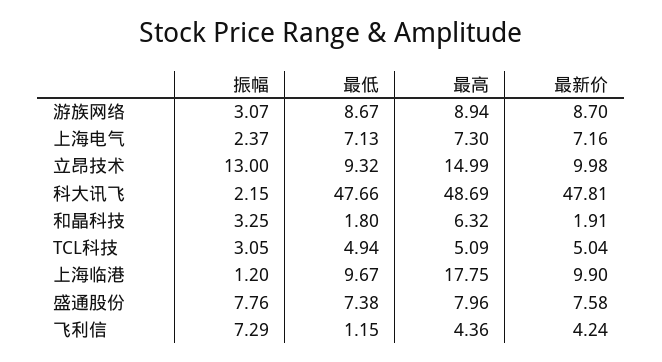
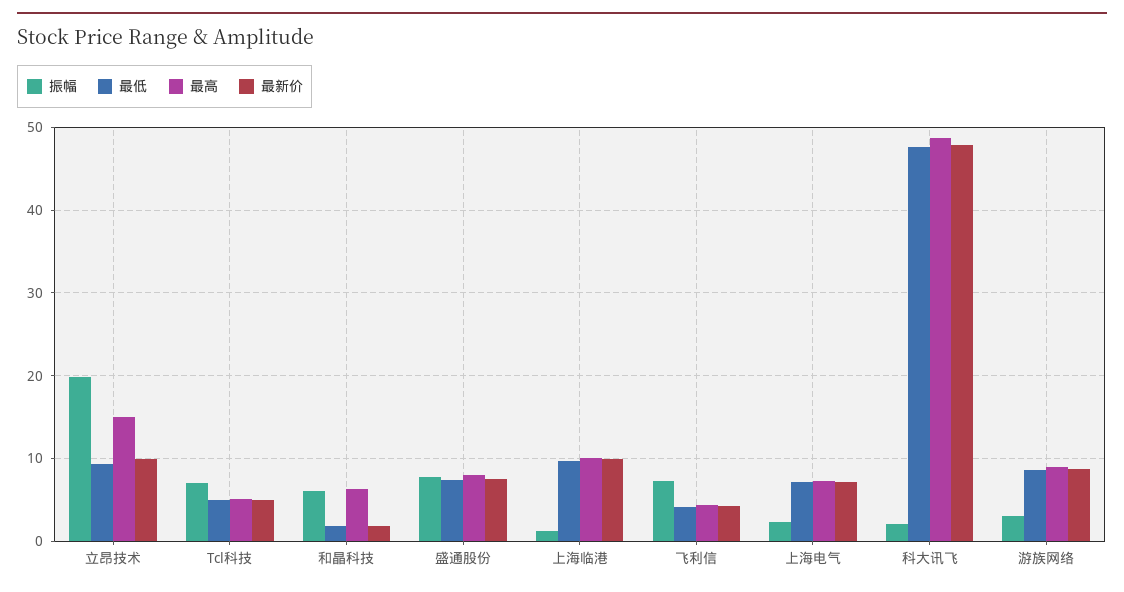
  {
    "振幅": {
      "游族网络": 3.07,
      "上海电气": 2.37,
-     "立昂技术": 13,
+     "立昂技术": 20,
      "科大讯飞": 2.15,
-     "和晶科技": 3.25,
+     "和晶科技": 6,
-     "TCL科技": 3.05,
+     "TCL科技": 7,
      "上海临港": 1.2,
      "盛通股份": 7.76,
      "飞利信": 7.29
    },
    "最低": {
      "游族网络": 8.67,
      "上海电气": 7.13,
      "立昂技术": 9.32,
      "科大讯飞": 47.66,
      "和晶科技": 1.8,
      "TCL科技": 4.94,
      "上海临港": 9.67,
      "盛通股份": 7.38,
-     "飞利信": 1.15
+     "飞利信": 4
    },
    "最高": {
      "游族网络": 8.94,
      "上海电气": 7.3,
      "立昂技术": 14.99,
      "科大讯飞": 48.69,
      "和晶科技": 6.32,
      "TCL科技": 5.09,
-     "上海临港": 17.75,
+     "上海临港": 10,
      "盛通股份": 7.96,
      "飞利信": 4.36
    },
    "最新价": {
      "游族网络": 8.7,
      "上海电气": 7.16,
      "立昂技术": 9.98,
      "科大讯飞": 47.81,
      "和晶科技": 1.91,
      "TCL科技": 5.04,
      "上海临港": 9.9,
      "盛通股份": 7.58,
      "飞利信": 4.24
    }
  }

